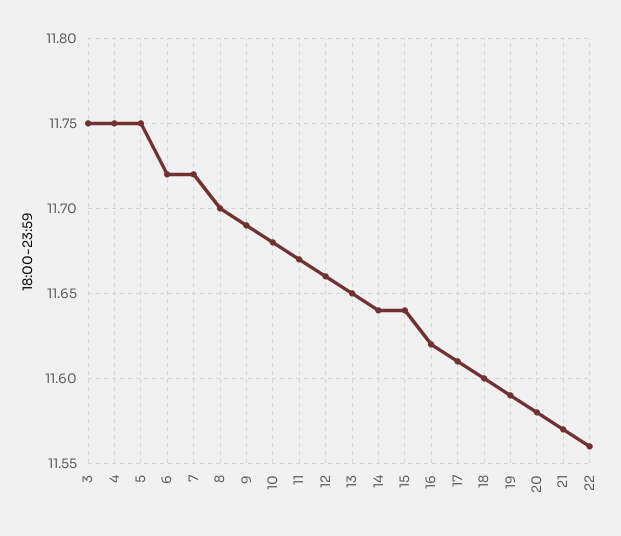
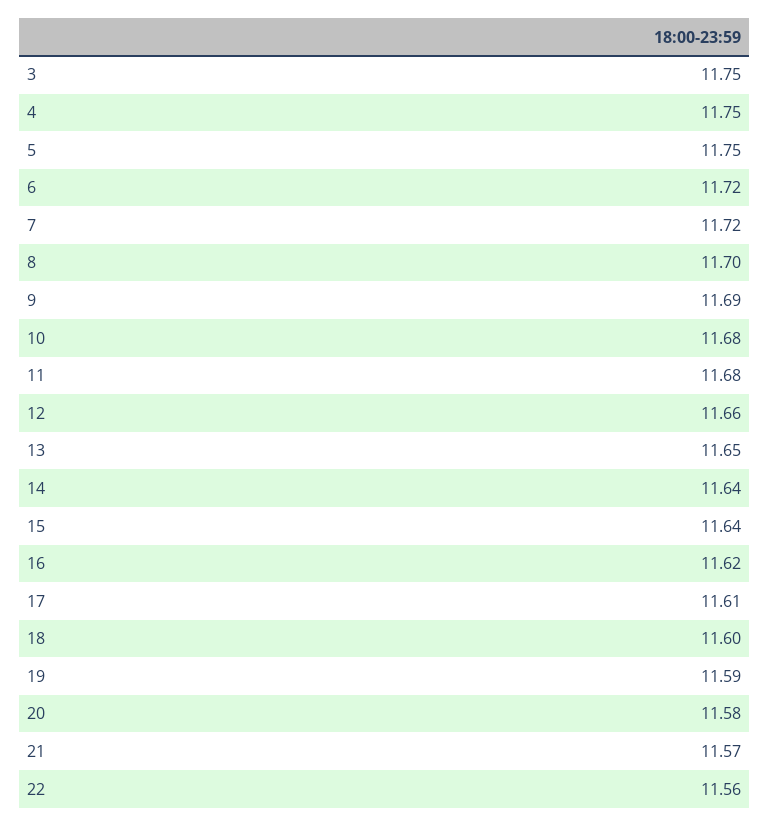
  {
    "3": 11.75,
    "4": 11.75,
    "5": 11.75,
    "6": 11.72,
    "7": 11.72,
    "8": 11.7,
    "9": 11.69,
    "10": 11.68,
-   "11": 11.67,
+   "11": 11.68,
    "12": 11.66,
    "13": 11.65,
    "14": 11.64,
    "15": 11.64,
    "16": 11.62,
    "17": 11.61,
    "18": 11.6,
    "19": 11.59,
    "20": 11.58,
    "21": 11.57,
    "22": 11.56
  }

